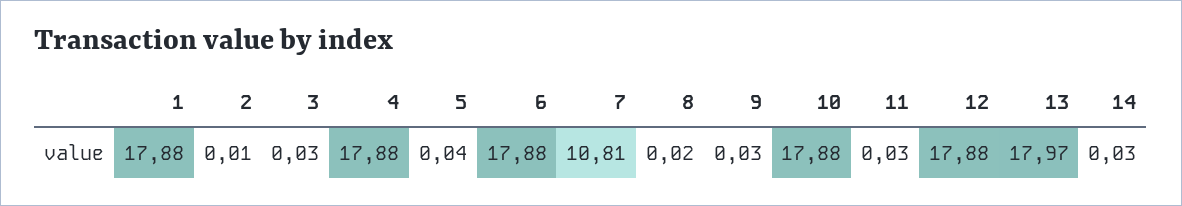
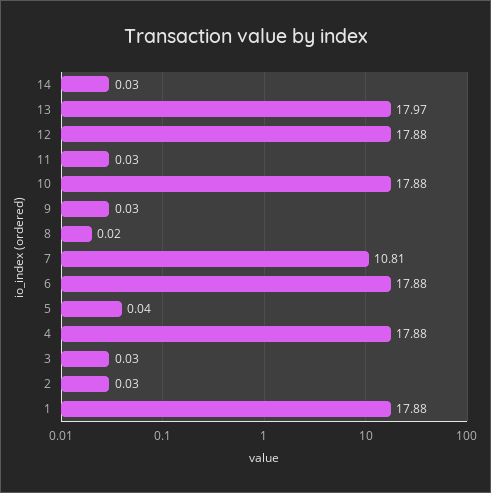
  {
    "1": 17.88,
-   "2": 0.01,
+   "2": 0.03,
    "3": 0.03,
    "4": 17.88,
    "5": 0.04,
    "6": 17.88,
    "7": 10.81,
    "8": 0.02,
    "9": 0.03,
    "10": 17.88,
    "11": 0.03,
    "12": 17.88,
    "13": 17.97,
    "14": 0.03
  }

